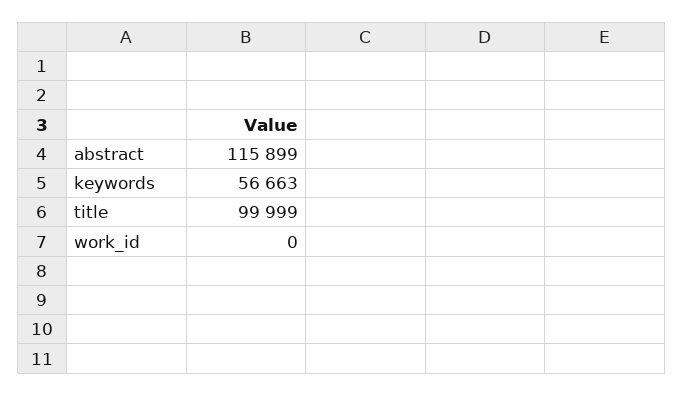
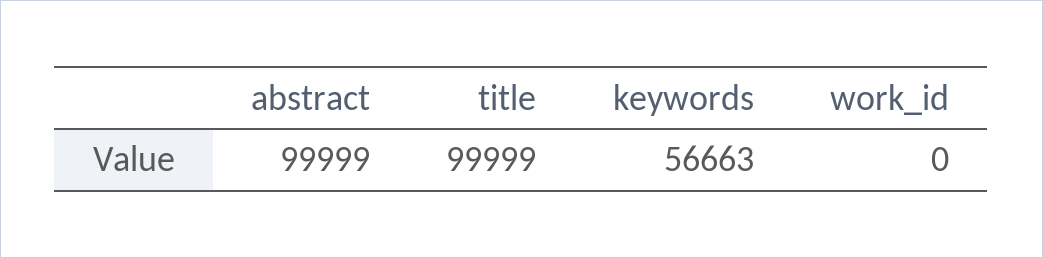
  {
-   "abstract": 115899,
+   "abstract": 99999,
    "keywords": 56663,
    "title": 99999,
    "work_id": 0
  }

